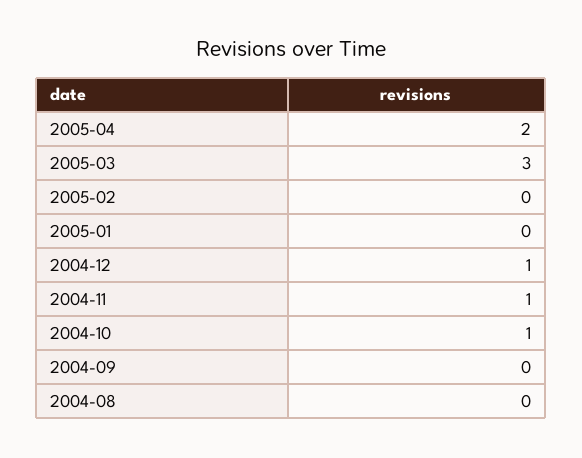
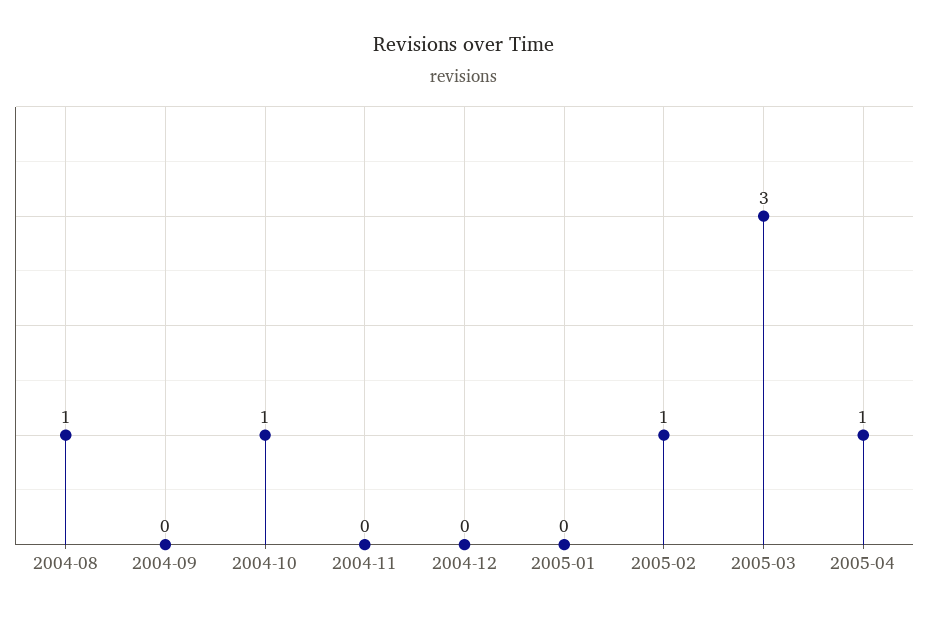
  {
-   "2005-04": 2,
+   "2005-04": 1,
    "2005-03": 3,
-   "2005-02": 0,
+   "2005-02": 1,
    "2005-01": 0,
-   "2004-12": 1,
+   "2004-12": 0,
-   "2004-11": 1,
+   "2004-11": 0,
    "2004-10": 1,
    "2004-09": 0,
-   "2004-08": 0
+   "2004-08": 1
  }

